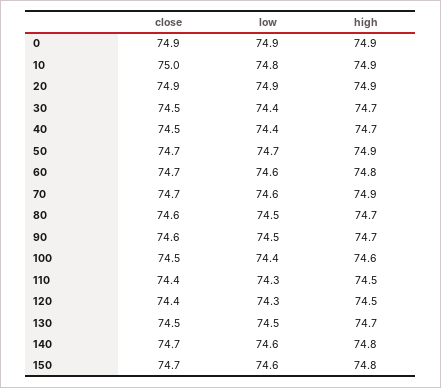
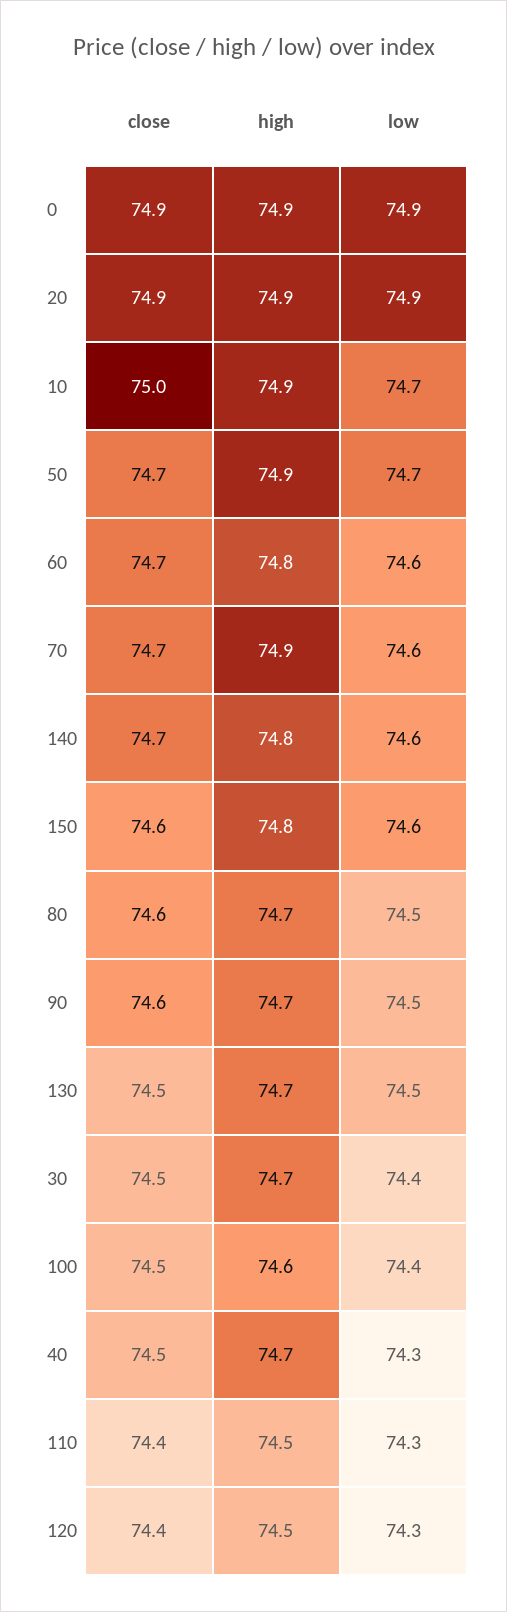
  {
    "close": {
      "0": 74.9,
      "10": 75,
      "20": 74.9,
      "30": 74.5,
      "40": 74.5,
      "50": 74.7,
      "60": 74.7,
      "70": 74.7,
      "80": 74.6,
      "90": 74.6,
      "100": 74.5,
      "110": 74.4,
      "120": 74.4,
      "130": 74.5,
      "140": 74.7,
-     "150": 74.7
+     "150": 74.6
    },
    "low": {
      "0": 74.9,
-     "10": 74.8,
+     "10": 74.7,
      "20": 74.9,
      "30": 74.4,
-     "40": 74.4,
+     "40": 74.3,
      "50": 74.7,
      "60": 74.6,
      "70": 74.6,
      "80": 74.5,
      "90": 74.5,
      "100": 74.4,
      "110": 74.3,
      "120": 74.3,
      "130": 74.5,
      "140": 74.6,
      "150": 74.6
    },
    "high": {
      "0": 74.9,
      "10": 74.9,
      "20": 74.9,
      "30": 74.7,
      "40": 74.7,
      "50": 74.9,
      "60": 74.8,
      "70": 74.9,
      "80": 74.7,
      "90": 74.7,
      "100": 74.6,
      "110": 74.5,
      "120": 74.5,
      "130": 74.7,
      "140": 74.8,
      "150": 74.8
    }
  }

